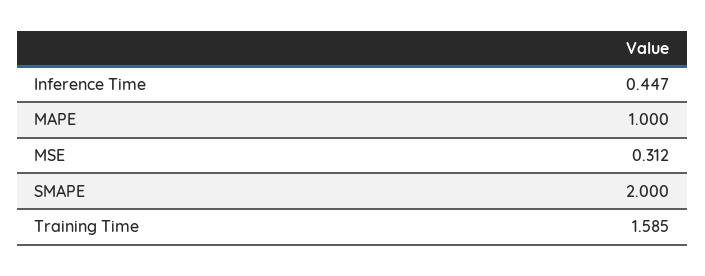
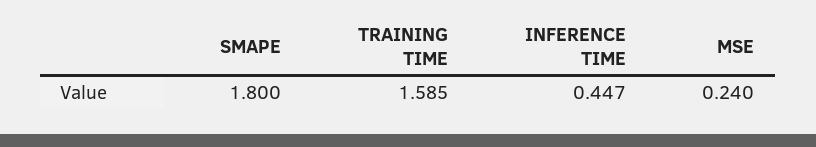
  {
    "Inference Time": 0.447,
-   "MAPE": 1,
-   "MSE": 0.312,
+   "MSE": 0.24,
-   "SMAPE": 2,
+   "SMAPE": 1.8,
    "Training Time": 1.585
  }

